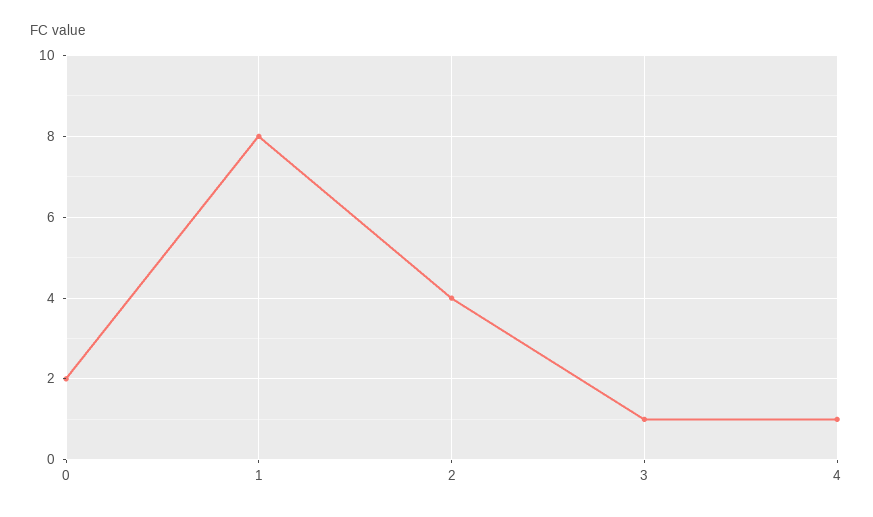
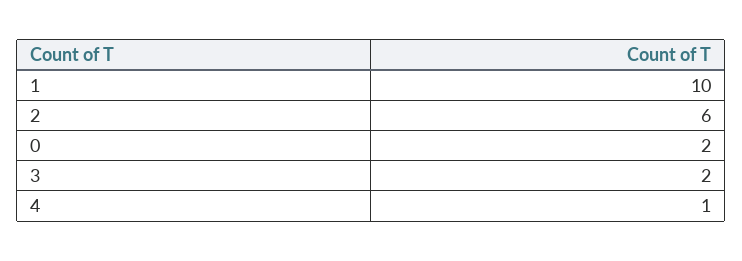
  {
    "0": 2,
-   "1": 8,
+   "1": 10,
-   "2": 4,
+   "2": 6,
-   "3": 1,
+   "3": 2,
    "4": 1
  }

